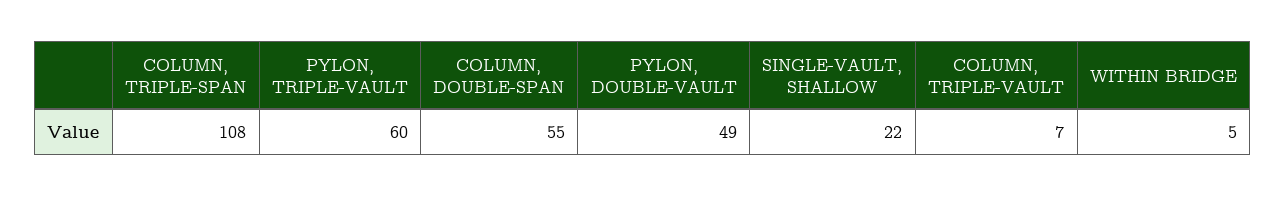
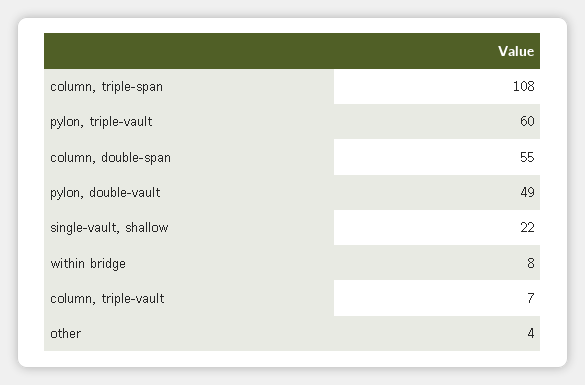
  {
    "COLUMN, TRIPLE-SPAN": 108,
    "PYLON, TRIPLE-VAULT": 60,
    "COLUMN, DOUBLE-SPAN": 55,
    "PYLON, DOUBLE-VAULT": 49,
    "SINGLE-VAULT, SHALLOW": 22,
    "COLUMN, TRIPLE-VAULT": 7,
-   "WITHIN BRIDGE": 5
+   "WITHIN BRIDGE": 8,
+   "other": 4
  }

